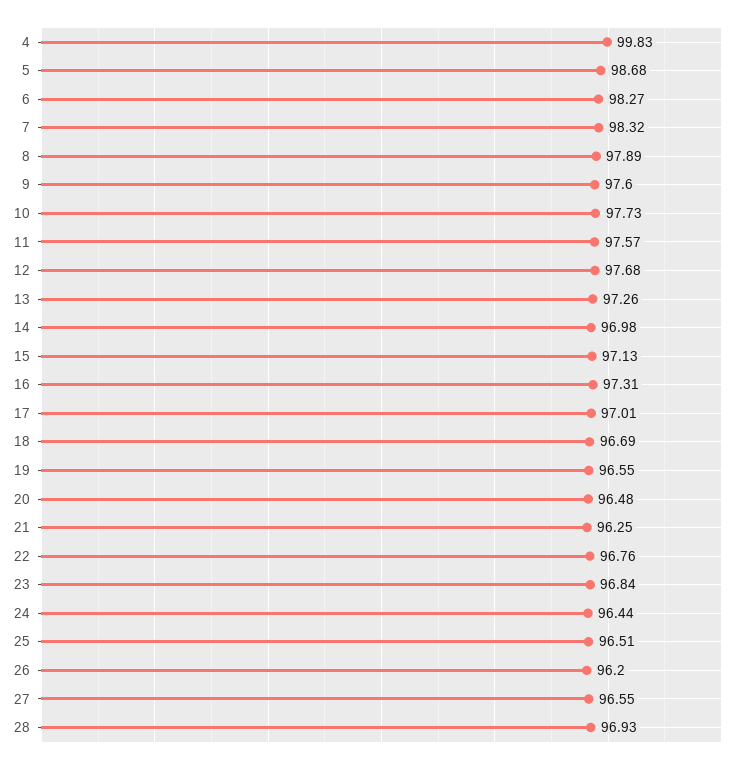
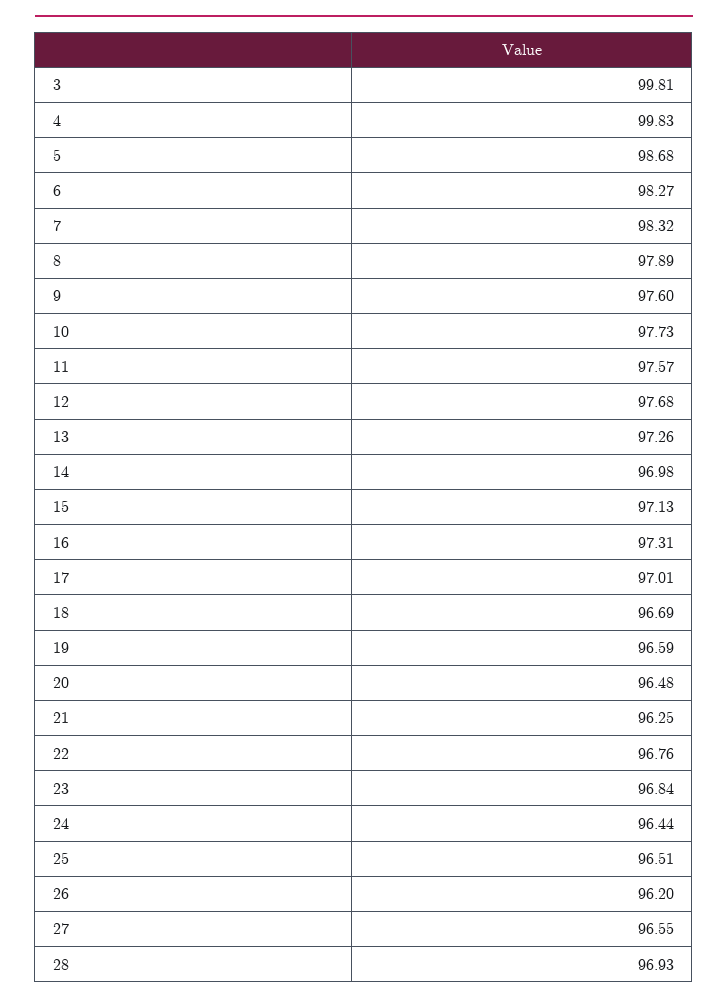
  {
    "4": 99.83,
    "5": 98.68,
    "6": 98.27,
    "7": 98.32,
    "8": 97.89,
    "9": 97.6,
    "10": 97.73,
    "11": 97.57,
    "12": 97.68,
    "13": 97.26,
    "14": 96.98,
    "15": 97.13,
    "16": 97.31,
    "17": 97.01,
    "18": 96.69,
-   "19": 96.55,
+   "19": 96.59,
    "20": 96.48,
    "21": 96.25,
    "22": 96.76,
    "23": 96.84,
    "24": 96.44,
    "25": 96.51,
    "26": 96.2,
    "27": 96.55,
-   "28": 96.93
+   "28": 96.93,
+   "3": 99.81
  }

